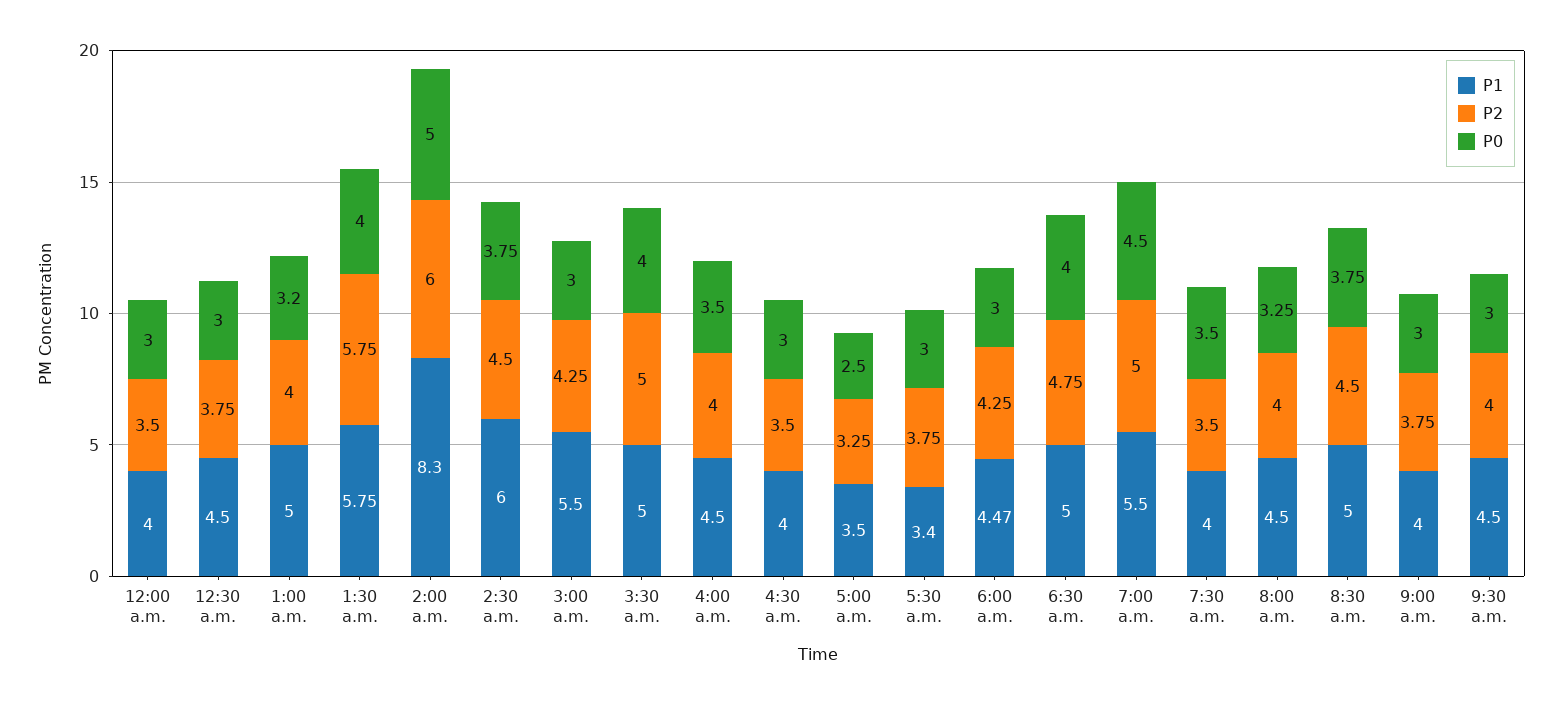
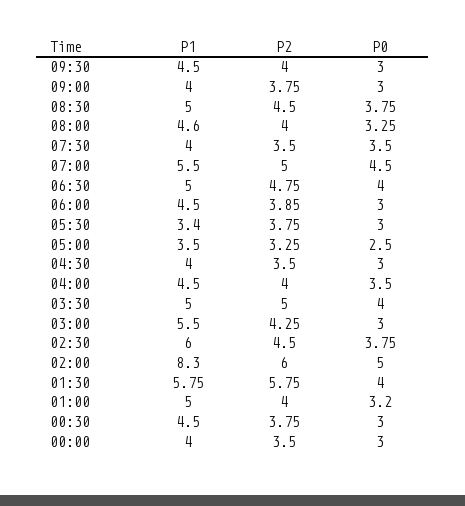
  {
    "P1": {
      "12:00 a.m.": 4,
      "12:30 a.m.": 4.5,
      "1:00 a.m.": 5,
      "1:30 a.m.": 5.75,
      "2:00 a.m.": 8.3,
      "2:30 a.m.": 6,
      "3:00 a.m.": 5.5,
      "3:30 a.m.": 5,
      "4:00 a.m.": 4.5,
      "4:30 a.m.": 4,
      "5:00 a.m.": 3.5,
      "5:30 a.m.": 3.4,
-     "6:00 a.m.": 4.47,
+     "6:00 a.m.": 4.5,
      "6:30 a.m.": 5,
      "7:00 a.m.": 5.5,
      "7:30 a.m.": 4,
-     "8:00 a.m.": 4.5,
+     "8:00 a.m.": 4.6,
      "8:30 a.m.": 5,
      "9:00 a.m.": 4,
      "9:30 a.m.": 4.5
    },
    "P2": {
      "12:00 a.m.": 3.5,
      "12:30 a.m.": 3.75,
      "1:00 a.m.": 4,
      "1:30 a.m.": 5.75,
      "2:00 a.m.": 6,
      "2:30 a.m.": 4.5,
      "3:00 a.m.": 4.25,
      "3:30 a.m.": 5,
      "4:00 a.m.": 4,
      "4:30 a.m.": 3.5,
      "5:00 a.m.": 3.25,
      "5:30 a.m.": 3.75,
-     "6:00 a.m.": 4.25,
+     "6:00 a.m.": 3.85,
      "6:30 a.m.": 4.75,
      "7:00 a.m.": 5,
      "7:30 a.m.": 3.5,
      "8:00 a.m.": 4,
      "8:30 a.m.": 4.5,
      "9:00 a.m.": 3.75,
      "9:30 a.m.": 4
    },
    "P0": {
      "12:00 a.m.": 3,
      "12:30 a.m.": 3,
      "1:00 a.m.": 3.2,
      "1:30 a.m.": 4,
      "2:00 a.m.": 5,
      "2:30 a.m.": 3.75,
      "3:00 a.m.": 3,
      "3:30 a.m.": 4,
      "4:00 a.m.": 3.5,
      "4:30 a.m.": 3,
      "5:00 a.m.": 2.5,
      "5:30 a.m.": 3,
      "6:00 a.m.": 3,
      "6:30 a.m.": 4,
      "7:00 a.m.": 4.5,
      "7:30 a.m.": 3.5,
      "8:00 a.m.": 3.25,
      "8:30 a.m.": 3.75,
      "9:00 a.m.": 3,
      "9:30 a.m.": 3
    }
  }

